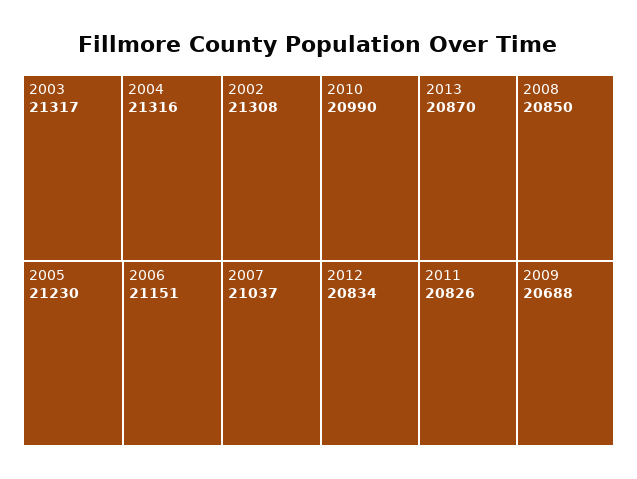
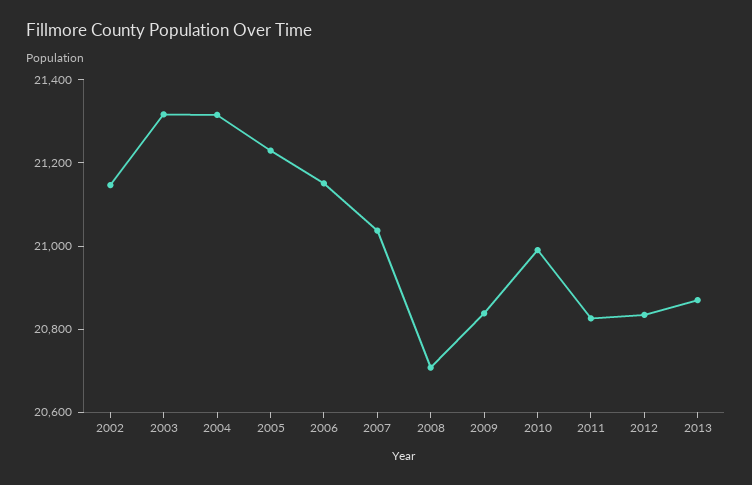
  {
    "2003": 21317,
    "2004": 21316,
-   "2002": 21308,
+   "2002": 21150,
    "2005": 21230,
    "2006": 21151,
    "2007": 21037,
    "2010": 20990,
    "2013": 20870,
-   "2008": 20850,
+   "2008": 20700,
    "2012": 20834,
    "2011": 20826,
-   "2009": 20688
+   "2009": 20850
  }

